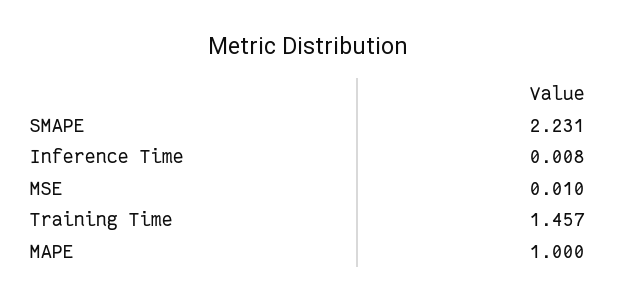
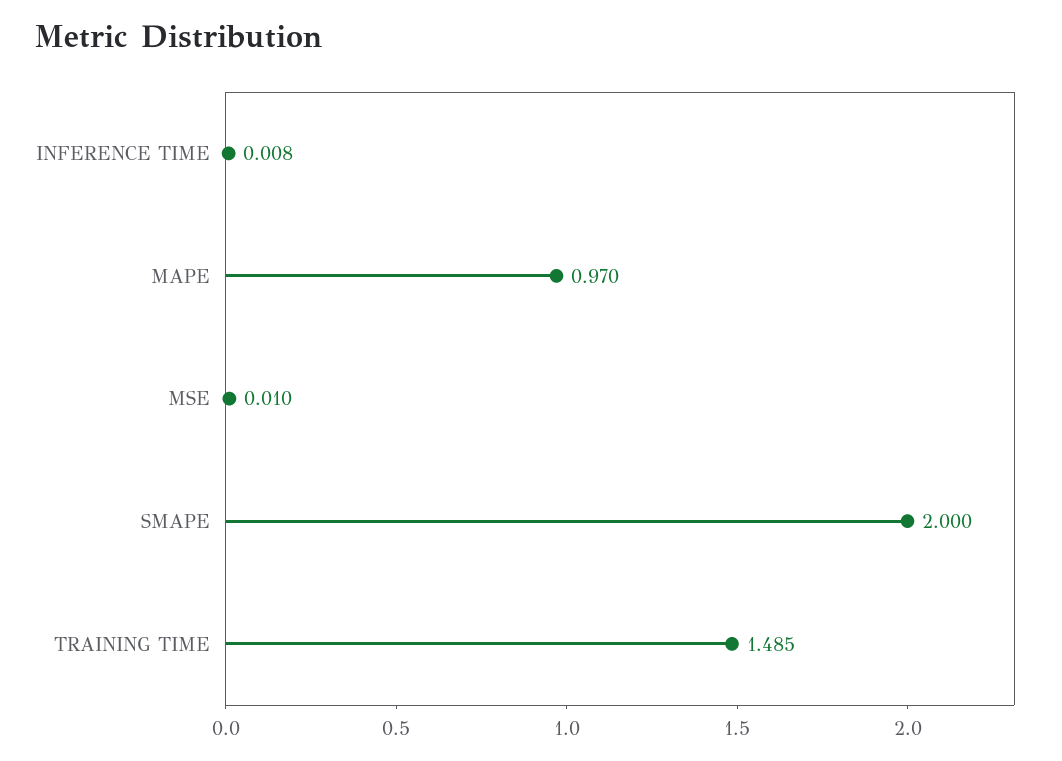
  {
-   "SMAPE": 2.231,
+   "SMAPE": 2,
    "Inference Time": 0.008,
    "MSE": 0.01,
-   "Training Time": 1.457,
+   "Training Time": 1.485,
-   "MAPE": 1
+   "MAPE": 0.97
  }

